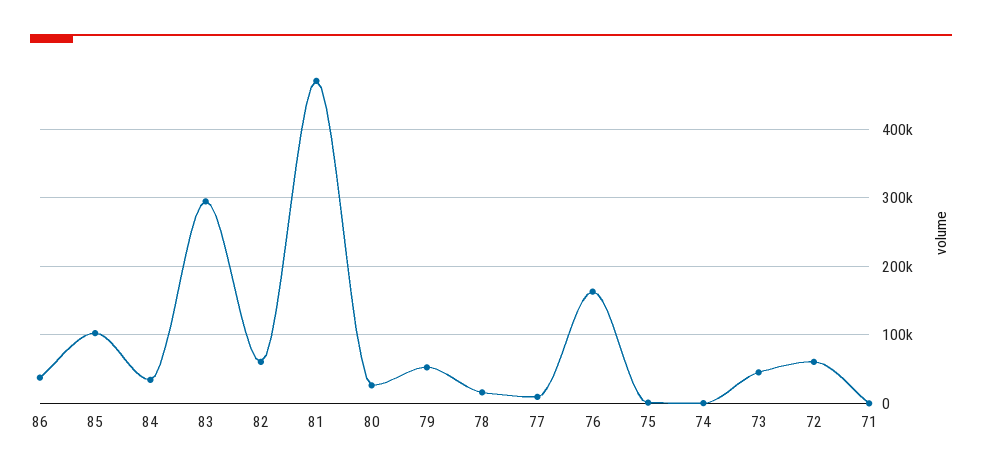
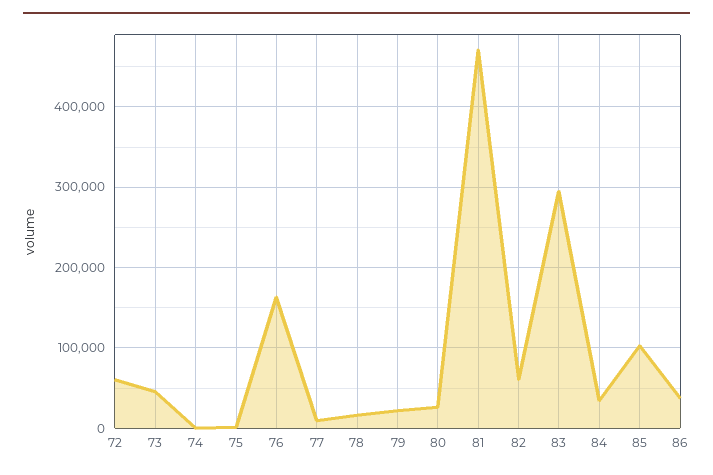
  {
    "86": 40000,
    "85": 100000,
    "84": 30000,
    "83": 290000,
    "82": 60000,
    "81": 470000,
    "80": 30000,
-   "79": 50000,
+   "79": 20000,
    "78": 20000,
    "77": 10000,
    "76": 160000,
    "75": 0,
    "74": 0,
    "73": 50000,
-   "72": 60000,
+   "72": 60000
-   "71": 0
  }

